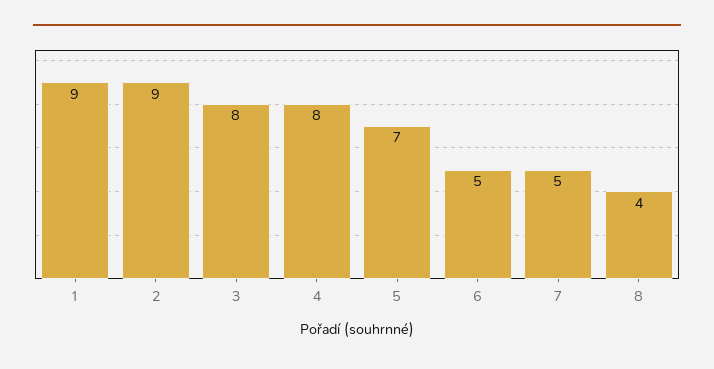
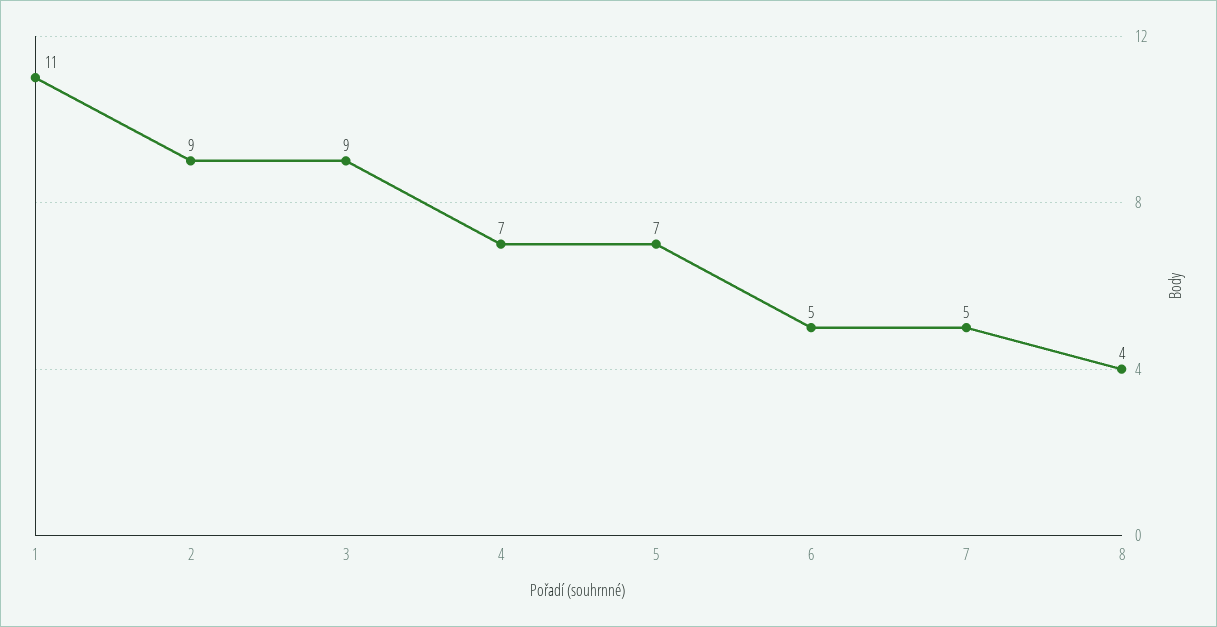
  {
-   "1": 9,
+   "1": 11,
    "2": 9,
-   "3": 8,
+   "3": 9,
-   "4": 8,
+   "4": 7,
    "5": 7,
    "6": 5,
    "7": 5,
    "8": 4
  }

